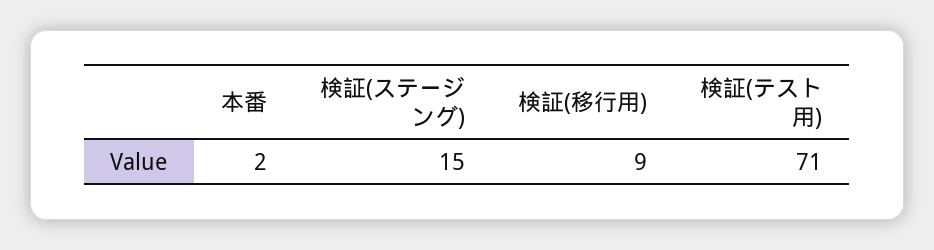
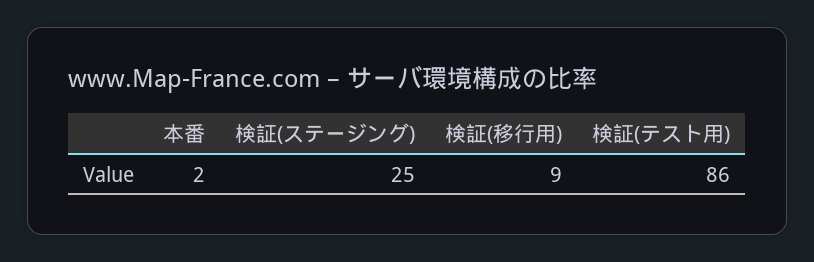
  {
    "本番": 2,
-   "検証(ステージング)": 15,
+   "検証(ステージング)": 25,
    "検証(移行用)": 9,
-   "検証(テスト用)": 71
+   "検証(テスト用)": 86
  }

